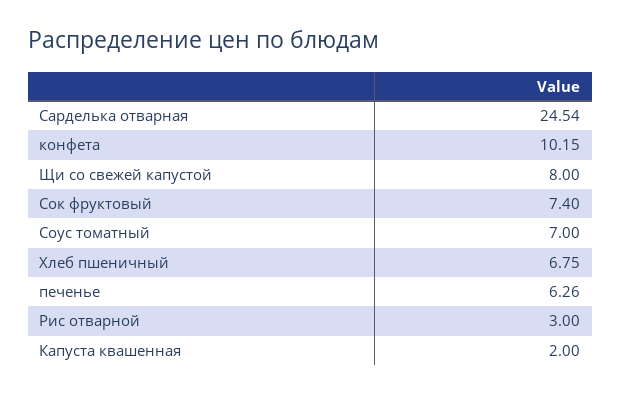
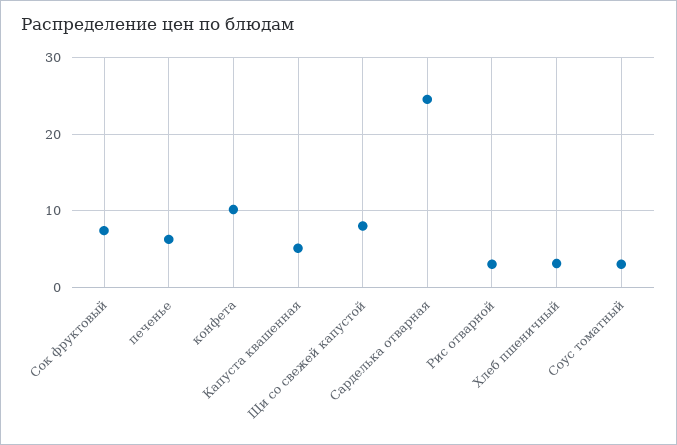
  {
    "Сарделька отварная": 24.54,
    "конфета": 10.15,
    "Щи со свежей капустой": 8,
    "Сок фруктовый": 7.4,
-   "Соус томатный": 7,
+   "Соус томатный": 3,
-   "Хлеб пшеничный": 6.75,
+   "Хлеб пшеничный": 3,
    "печенье": 6.26,
    "Рис отварной": 3,
-   "Капуста квашенная": 2
+   "Капуста квашенная": 5
  }

